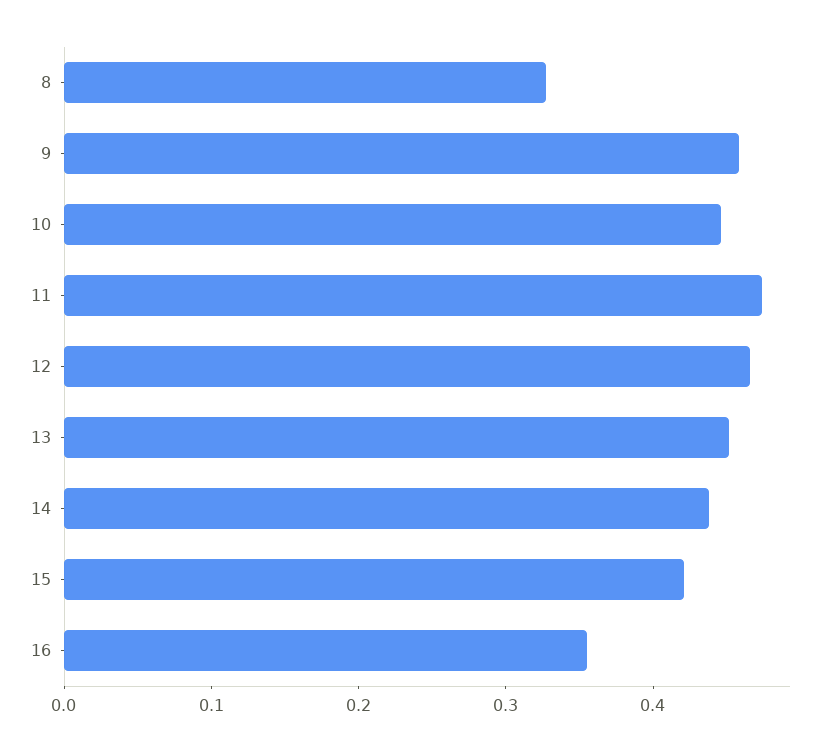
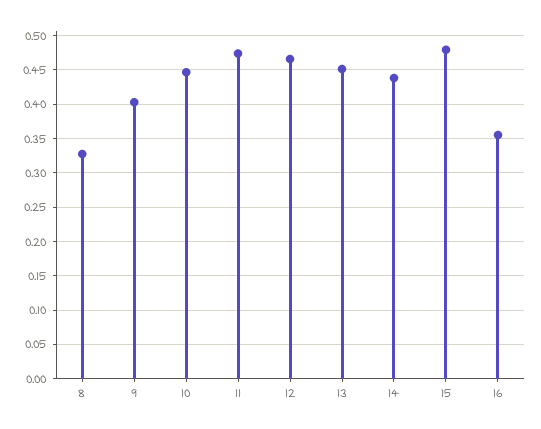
  {
    "8": 0.33,
-   "9": 0.46,
+   "9": 0.4,
    "10": 0.45,
    "11": 0.47,
    "12": 0.47,
    "13": 0.45,
    "14": 0.44,
-   "15": 0.42,
+   "15": 0.48,
    "16": 0.36
  }

